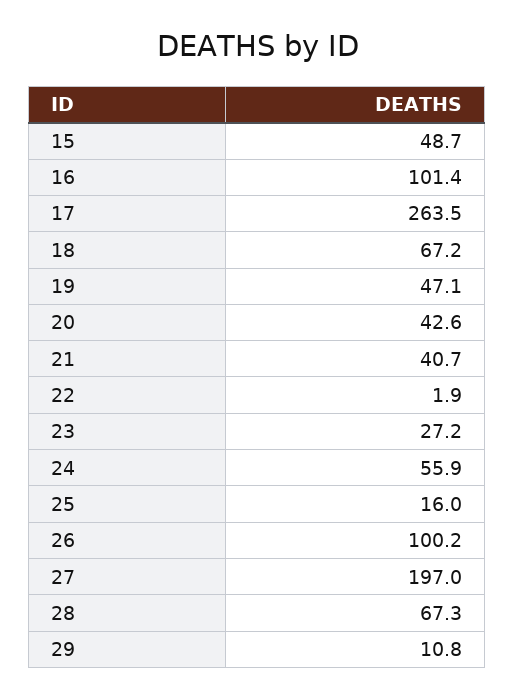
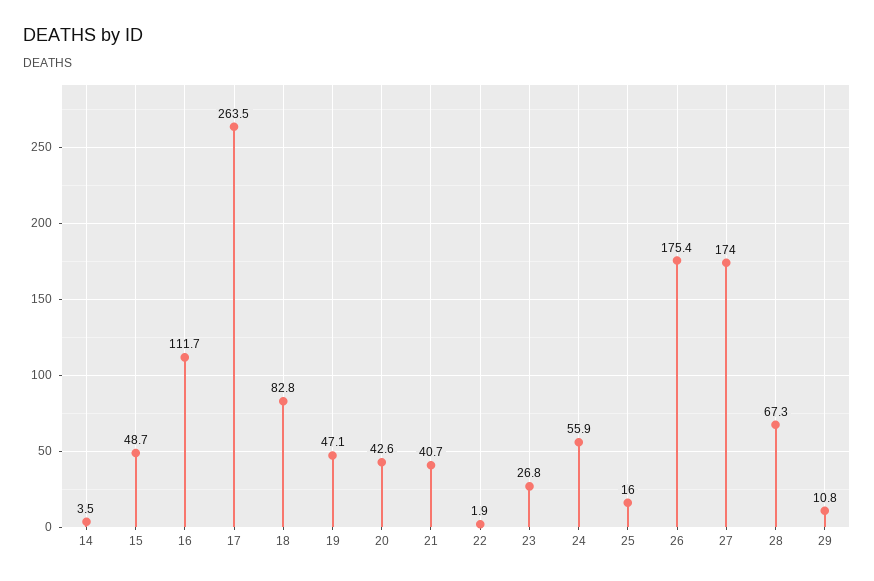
  {
    "15": 48.7,
-   "16": 101.4,
+   "16": 111.7,
    "17": 263.5,
-   "18": 67.2,
+   "18": 82.8,
    "19": 47.1,
    "20": 42.6,
    "21": 40.7,
    "22": 1.9,
-   "23": 27.2,
+   "23": 26.8,
    "24": 55.9,
    "25": 16,
-   "26": 100.2,
+   "26": 175.4,
-   "27": 197,
+   "27": 174,
    "28": 67.3,
-   "29": 10.8
+   "29": 10.8,
+   "14": 3.5
  }

